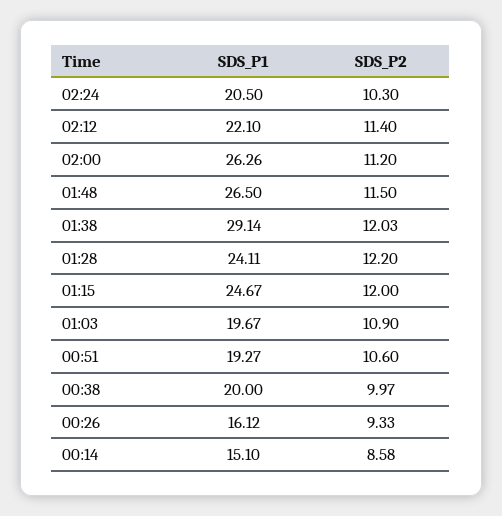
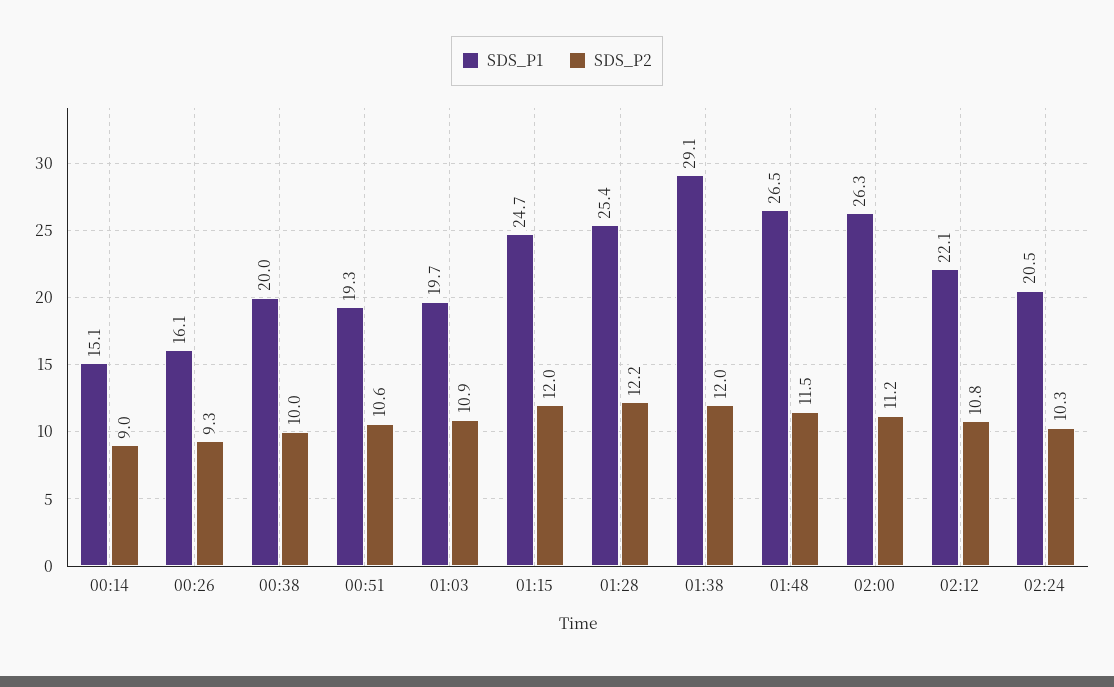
  {
    "SDS_P1": {
      "02:24": 20.5,
      "02:12": 22.1,
      "02:00": 26.26,
      "01:48": 26.5,
      "01:38": 29.14,
-     "01:28": 24.11,
+     "01:28": 25.4,
      "01:15": 24.67,
      "01:03": 19.67,
      "00:51": 19.27,
      "00:38": 20,
      "00:26": 16.12,
      "00:14": 15.1
    },
    "SDS_P2": {
      "02:24": 10.3,
-     "02:12": 11.4,
+     "02:12": 10.8,
      "02:00": 11.2,
      "01:48": 11.5,
      "01:38": 12.03,
      "01:28": 12.2,
      "01:15": 12,
      "01:03": 10.9,
      "00:51": 10.6,
      "00:38": 9.97,
      "00:26": 9.33,
-     "00:14": 8.58
+     "00:14": 9
    }
  }

